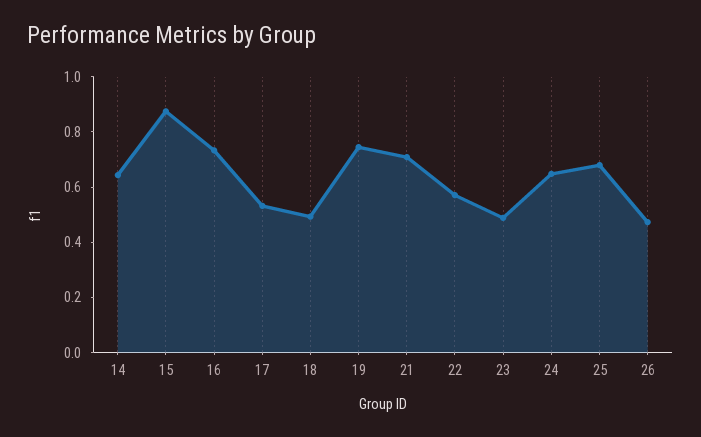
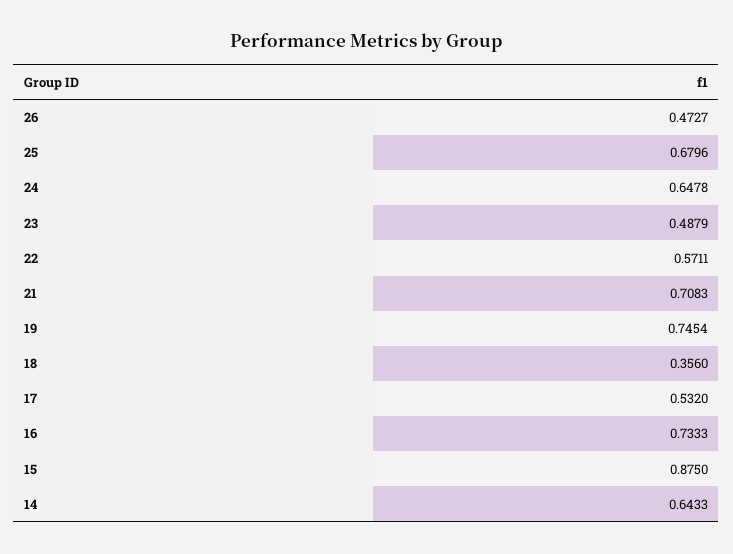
  {
    "14": 0.6433,
    "15": 0.875,
    "16": 0.7333,
    "17": 0.532,
-   "18": 0.5,
+   "18": 0.356,
    "19": 0.7454,
    "21": 0.7083,
    "22": 0.5711,
    "23": 0.4879,
    "24": 0.6478,
    "25": 0.6796,
    "26": 0.4727
  }

